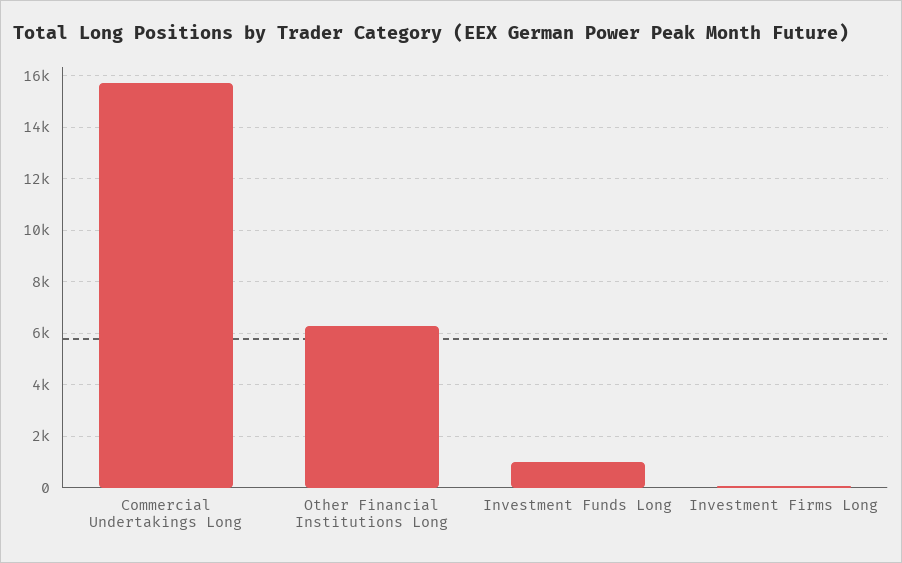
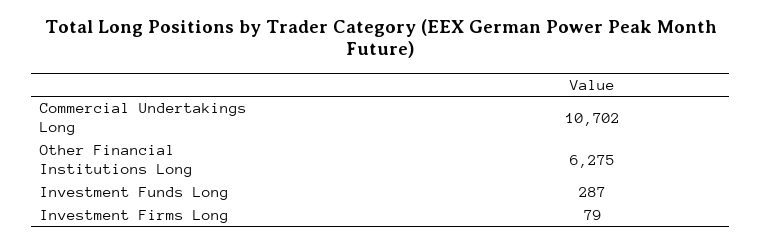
  {
-   "Commercial Undertakings Long": 15750,
+   "Commercial Undertakings Long": 10702,
    "Other Financial Institutions Long": 6275,
-   "Investment Funds Long": 1000,
+   "Investment Funds Long": 287,
    "Investment Firms Long": 79
  }

